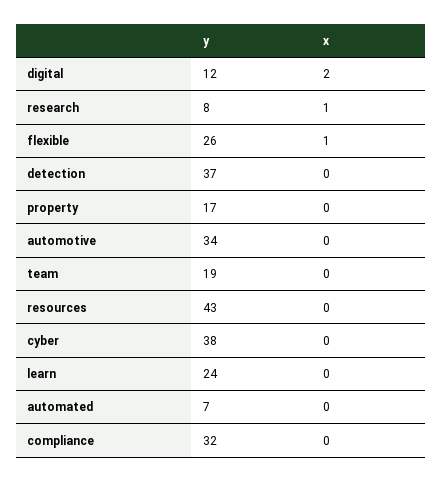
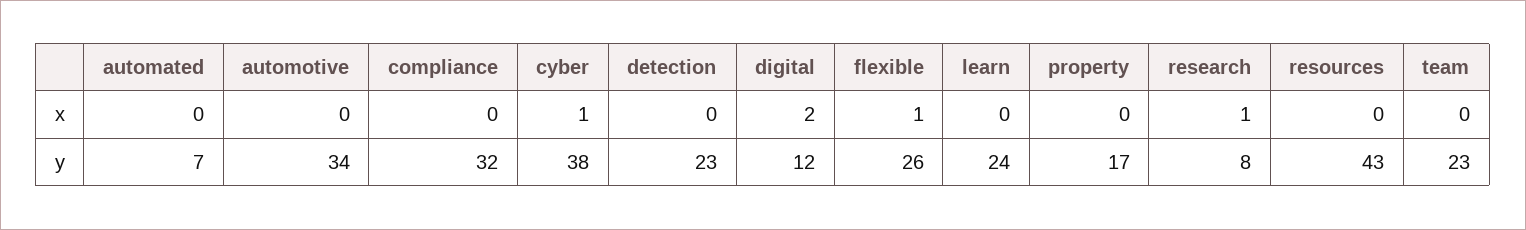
  {
    "y": {
      "digital": 12,
      "research": 8,
      "flexible": 26,
-     "detection": 37,
+     "detection": 23,
      "property": 17,
      "automotive": 34,
-     "team": 19,
+     "team": 23,
      "resources": 43,
      "cyber": 38,
      "learn": 24,
      "automated": 7,
      "compliance": 32
    },
    "x": {
      "digital": 2,
      "research": 1,
      "flexible": 1,
      "detection": 0,
      "property": 0,
      "automotive": 0,
      "team": 0,
      "resources": 0,
-     "cyber": 0,
+     "cyber": 1,
      "learn": 0,
      "automated": 0,
      "compliance": 0
    }
  }

